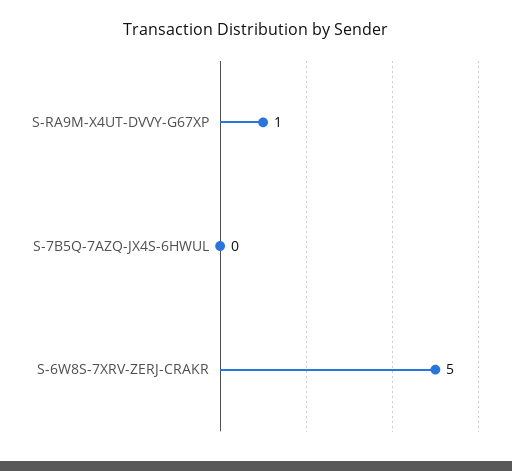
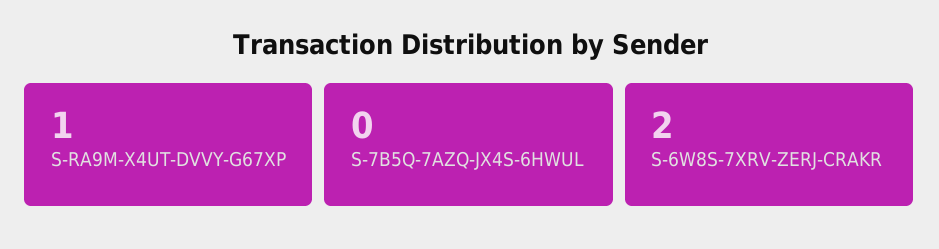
  {
    "S-RA9M-X4UT-DVVY-G67XP": 1,
    "S-7B5Q-7AZQ-JX4S-6HWUL": 0,
-   "S-6W8S-7XRV-ZERJ-CRAKR": 5
+   "S-6W8S-7XRV-ZERJ-CRAKR": 2
  }

